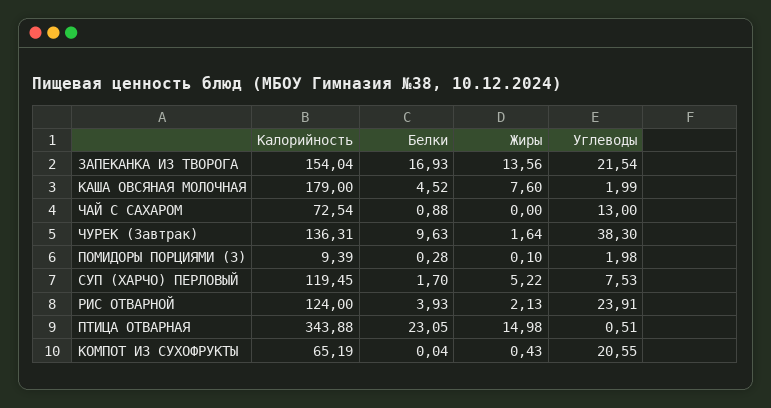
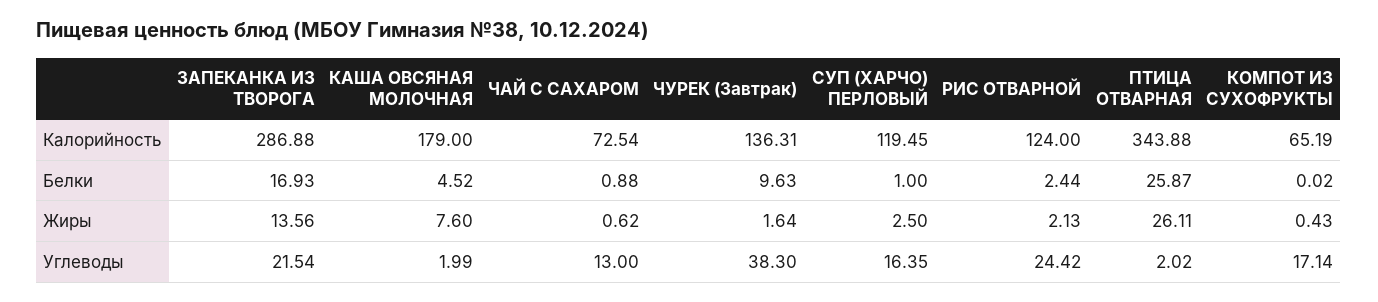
  {
    "Калорийность": {
-     "ЗАПЕКАНКА ИЗ ТВОРОГА": 154.04,
+     "ЗАПЕКАНКА ИЗ ТВОРОГА": 286.88,
      "КАША ОВСЯНАЯ МОЛОЧНАЯ": 179,
      "ЧАЙ С САХАРОМ": 72.54,
      "ЧУРЕК (Завтрак)": 136.31,
-     "ПОМИДОРЫ ПОРЦИЯМИ (З)": 9.39,
      "СУП (ХАРЧО) ПЕРЛОВЫЙ": 119.45,
      "РИС ОТВАРНОЙ": 124,
      "ПТИЦА ОТВАРНАЯ": 343.88,
      "КОМПОТ ИЗ СУХОФРУКТЫ": 65.19
    },
    "Белки": {
      "ЗАПЕКАНКА ИЗ ТВОРОГА": 16.93,
      "КАША ОВСЯНАЯ МОЛОЧНАЯ": 4.52,
      "ЧАЙ С САХАРОМ": 0.88,
      "ЧУРЕК (Завтрак)": 9.63,
-     "ПОМИДОРЫ ПОРЦИЯМИ (З)": 0.28,
-     "СУП (ХАРЧО) ПЕРЛОВЫЙ": 1.7,
+     "СУП (ХАРЧО) ПЕРЛОВЫЙ": 1,
-     "РИС ОТВАРНОЙ": 3.93,
+     "РИС ОТВАРНОЙ": 2.44,
-     "ПТИЦА ОТВАРНАЯ": 23.05,
+     "ПТИЦА ОТВАРНАЯ": 25.87,
-     "КОМПОТ ИЗ СУХОФРУКТЫ": 0.04
+     "КОМПОТ ИЗ СУХОФРУКТЫ": 0.02
    },
    "Жиры": {
      "ЗАПЕКАНКА ИЗ ТВОРОГА": 13.56,
      "КАША ОВСЯНАЯ МОЛОЧНАЯ": 7.6,
-     "ЧАЙ С САХАРОМ": 0,
+     "ЧАЙ С САХАРОМ": 0.62,
      "ЧУРЕК (Завтрак)": 1.64,
-     "ПОМИДОРЫ ПОРЦИЯМИ (З)": 0.1,
-     "СУП (ХАРЧО) ПЕРЛОВЫЙ": 5.22,
+     "СУП (ХАРЧО) ПЕРЛОВЫЙ": 2.5,
      "РИС ОТВАРНОЙ": 2.13,
-     "ПТИЦА ОТВАРНАЯ": 14.98,
+     "ПТИЦА ОТВАРНАЯ": 26.11,
      "КОМПОТ ИЗ СУХОФРУКТЫ": 0.43
    },
    "Углеводы": {
      "ЗАПЕКАНКА ИЗ ТВОРОГА": 21.54,
      "КАША ОВСЯНАЯ МОЛОЧНАЯ": 1.99,
      "ЧАЙ С САХАРОМ": 13,
      "ЧУРЕК (Завтрак)": 38.3,
-     "ПОМИДОРЫ ПОРЦИЯМИ (З)": 1.98,
-     "СУП (ХАРЧО) ПЕРЛОВЫЙ": 7.53,
+     "СУП (ХАРЧО) ПЕРЛОВЫЙ": 16.35,
-     "РИС ОТВАРНОЙ": 23.91,
+     "РИС ОТВАРНОЙ": 24.42,
-     "ПТИЦА ОТВАРНАЯ": 0.51,
+     "ПТИЦА ОТВАРНАЯ": 2.02,
-     "КОМПОТ ИЗ СУХОФРУКТЫ": 20.55
+     "КОМПОТ ИЗ СУХОФРУКТЫ": 17.14
    }
  }

